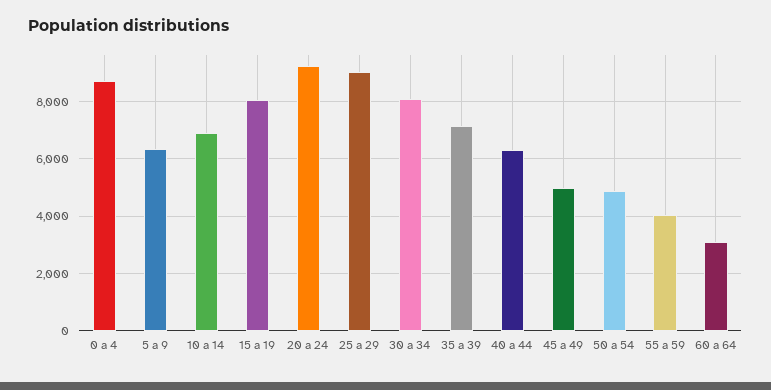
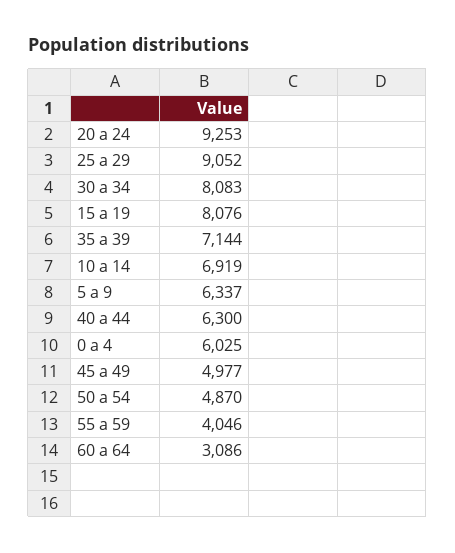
  {
-   "0 a 4": 8750,
+   "0 a 4": 6025,
    "5 a 9": 6337,
    "10 a 14": 6919,
    "15 a 19": 8076,
    "20 a 24": 9253,
    "25 a 29": 9052,
    "30 a 34": 8083,
    "35 a 39": 7144,
    "40 a 44": 6300,
    "45 a 49": 4977,
    "50 a 54": 4870,
    "55 a 59": 4046,
    "60 a 64": 3086
  }

